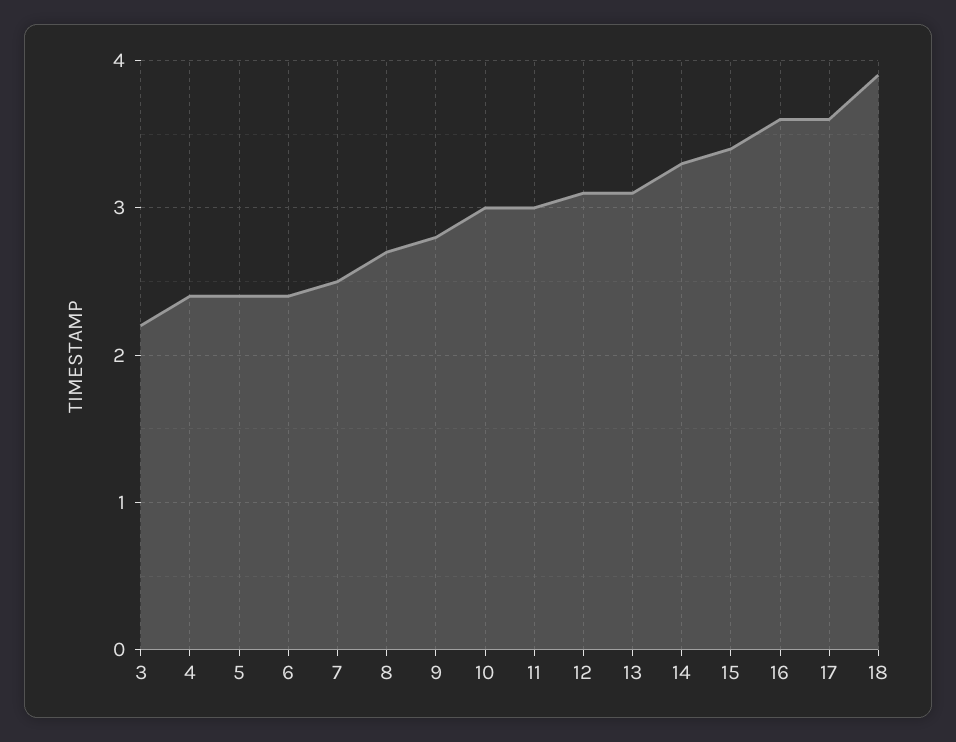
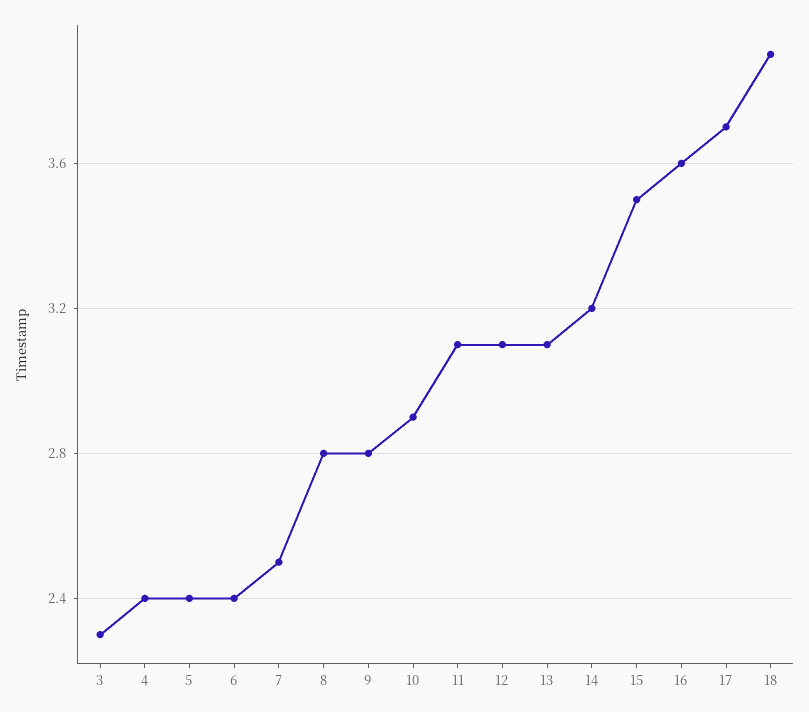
  {
-   "3": 2.2,
+   "3": 2.3,
    "4": 2.4,
    "5": 2.4,
    "6": 2.4,
    "7": 2.5,
-   "8": 2.7,
+   "8": 2.8,
    "9": 2.8,
-   "10": 3,
+   "10": 2.9,
-   "11": 3,
+   "11": 3.1,
    "12": 3.1,
    "13": 3.1,
-   "14": 3.3,
+   "14": 3.2,
-   "15": 3.4,
+   "15": 3.5,
    "16": 3.6,
-   "17": 3.6,
+   "17": 3.7,
    "18": 3.9
  }

